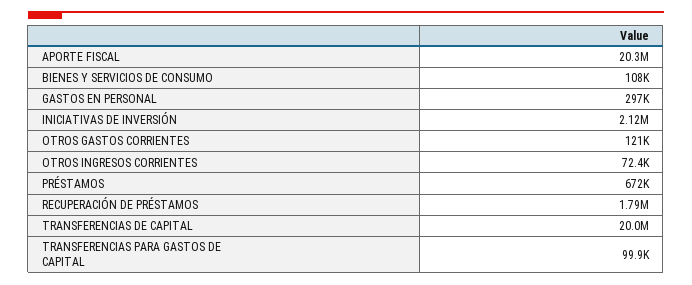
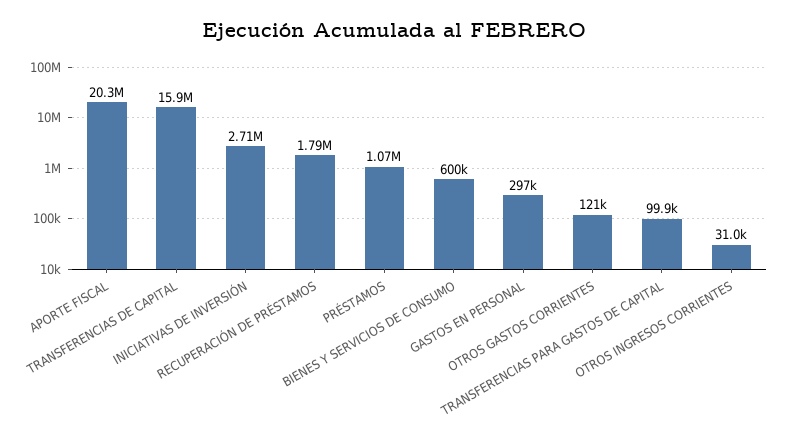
  {
    "APORTE FISCAL": 20300000,
-   "BIENES Y SERVICIOS DE CONSUMO": 108000,
+   "BIENES Y SERVICIOS DE CONSUMO": 600000,
    "GASTOS EN PERSONAL": 297000,
-   "INICIATIVAS DE INVERSIÓN": 2120000,
+   "INICIATIVAS DE INVERSIÓN": 2710000,
    "OTROS GASTOS CORRIENTES": 121000,
-   "OTROS INGRESOS CORRIENTES": 72400,
+   "OTROS INGRESOS CORRIENTES": 31000,
-   "PRÉSTAMOS": 672000,
+   "PRÉSTAMOS": 1070000,
    "RECUPERACIÓN DE PRÉSTAMOS": 1790000,
-   "TRANSFERENCIAS DE CAPITAL": 20000000,
+   "TRANSFERENCIAS DE CAPITAL": 15900000,
    "TRANSFERENCIAS PARA GASTOS DE CAPITAL": 99900
  }

